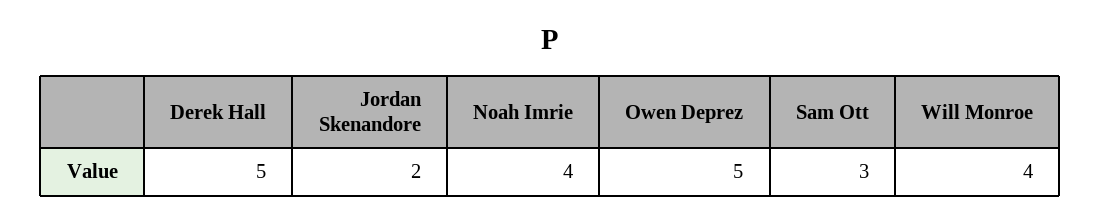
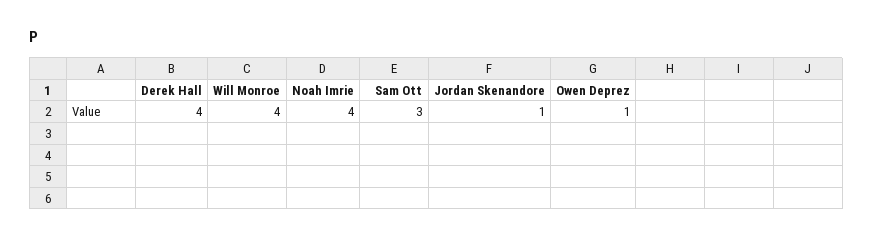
  {
-   "Derek Hall": 5,
+   "Derek Hall": 4,
-   "Jordan Skenandore": 2,
+   "Jordan Skenandore": 1,
    "Noah Imrie": 4,
-   "Owen Deprez": 5,
+   "Owen Deprez": 1,
    "Sam Ott": 3,
    "Will Monroe": 4
  }

